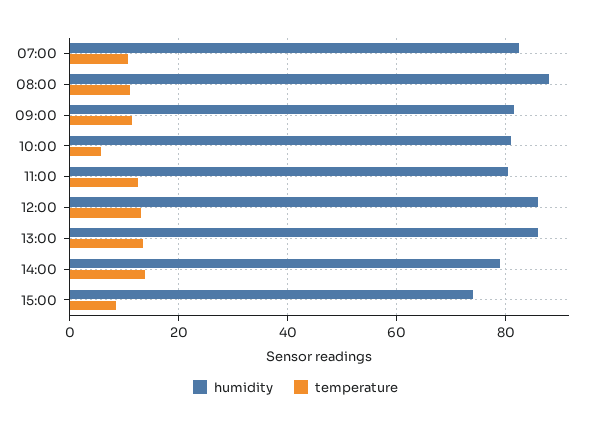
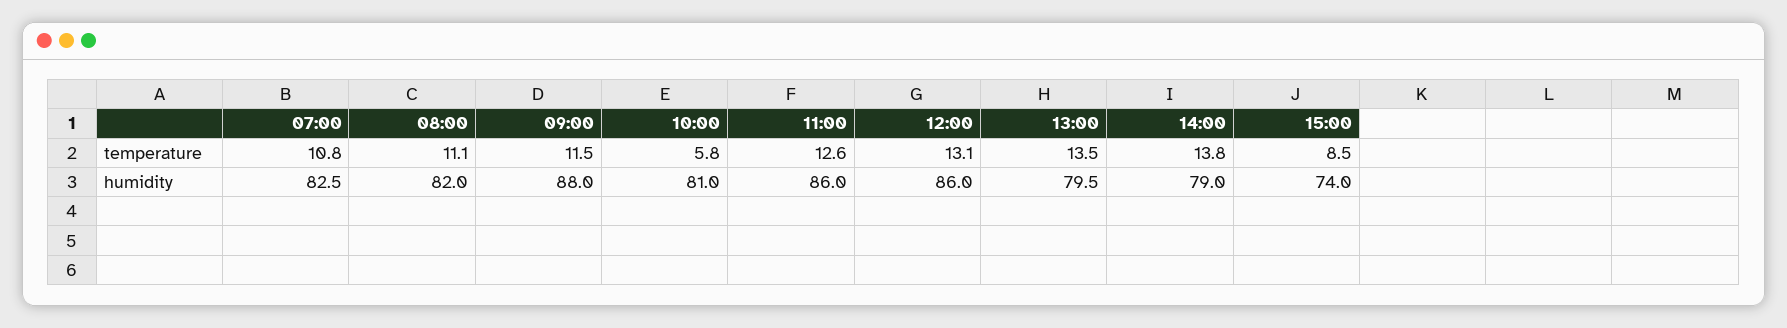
  {
    "humidity": {
      "07:00": 82.5,
-     "08:00": 88,
+     "08:00": 82,
-     "09:00": 82,
+     "09:00": 88,
      "10:00": 81,
-     "11:00": 80,
+     "11:00": 86,
      "12:00": 86,
-     "13:00": 86,
+     "13:00": 79.5,
      "14:00": 79,
      "15:00": 74
    },
    "temperature": {
      "07:00": 10.8,
      "08:00": 11.1,
      "09:00": 11.5,
      "10:00": 5.8,
      "11:00": 12.6,
      "12:00": 13.1,
      "13:00": 13.5,
      "14:00": 13.8,
      "15:00": 8.5
    }
  }

